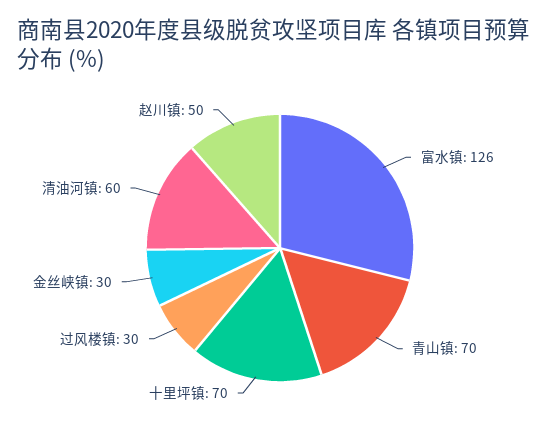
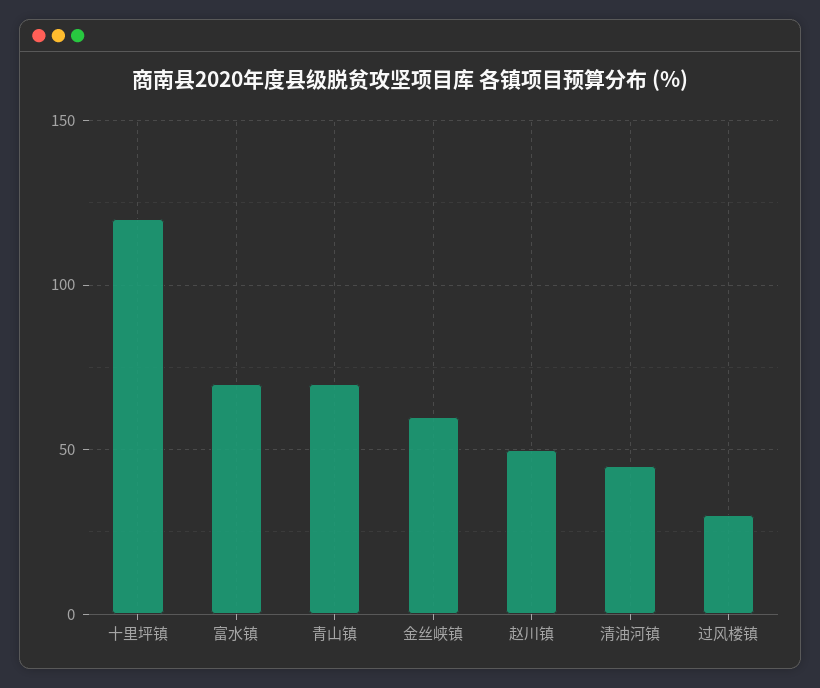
  {
-   "富水镇": 126,
+   "富水镇": 70,
    "青山镇": 70,
-   "十里坪镇": 70,
+   "十里坪镇": 120,
    "过风楼镇": 30,
-   "金丝峡镇": 30,
+   "金丝峡镇": 60,
-   "清油河镇": 60,
+   "清油河镇": 45,
    "赵川镇": 50
  }

